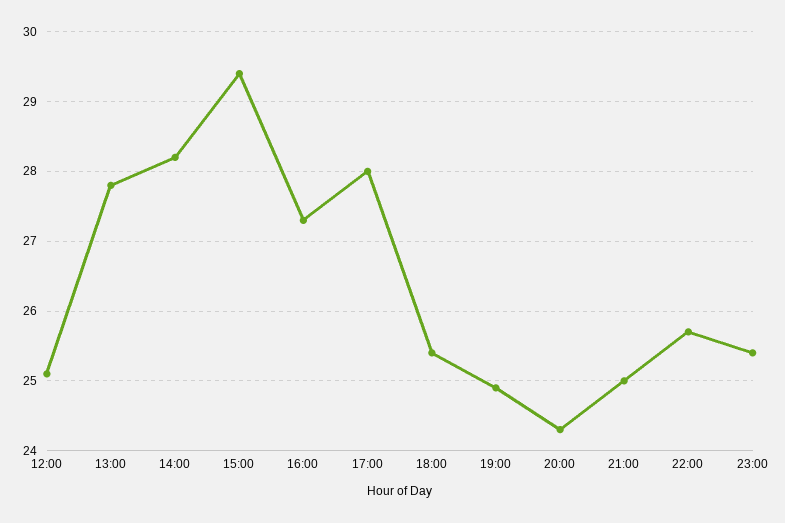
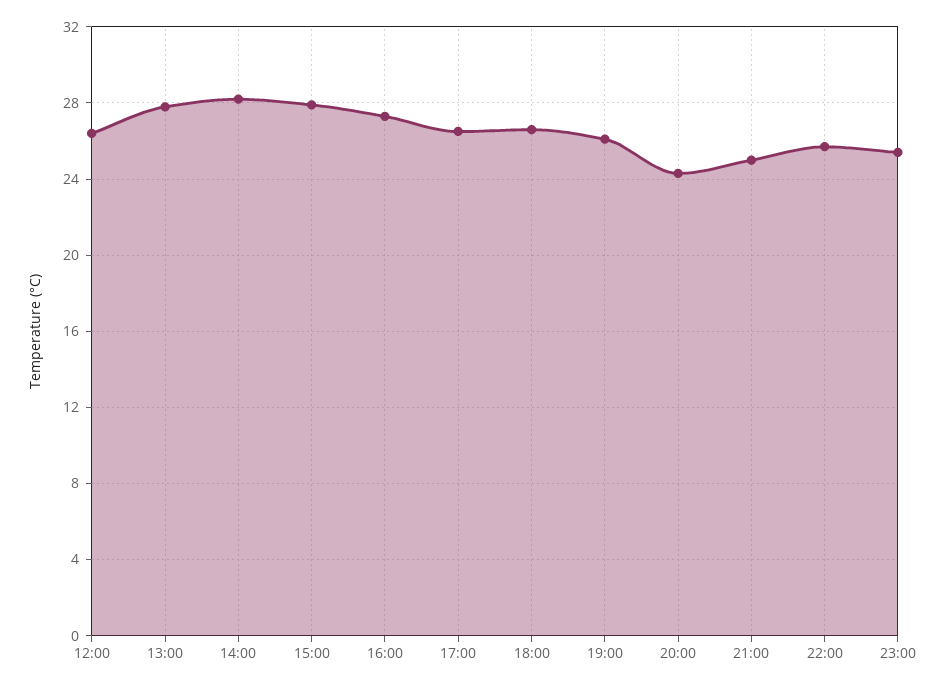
  {
-   "12:00": 25.1,
+   "12:00": 26.5,
    "13:00": 27.8,
    "14:00": 28.2,
-   "15:00": 29.4,
+   "15:00": 28,
    "16:00": 27.3,
-   "17:00": 28,
+   "17:00": 26.5,
-   "18:00": 25.4,
+   "18:00": 26.5,
-   "19:00": 24.9,
+   "19:00": 26,
    "20:00": 24.3,
    "21:00": 25,
    "22:00": 25.7,
    "23:00": 25.4
  }

